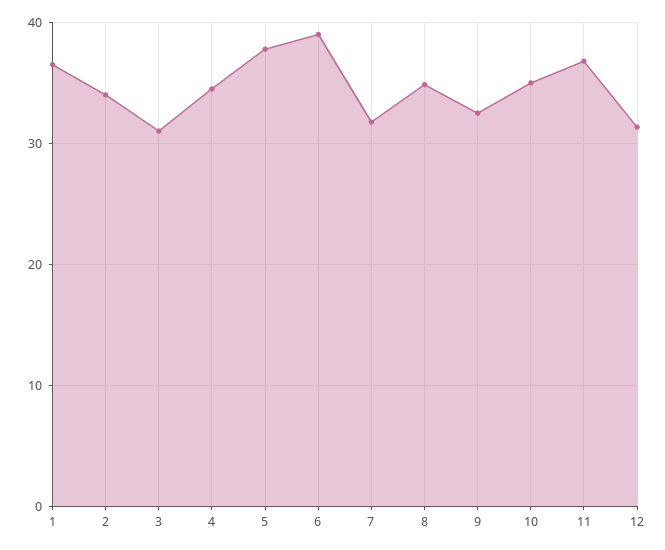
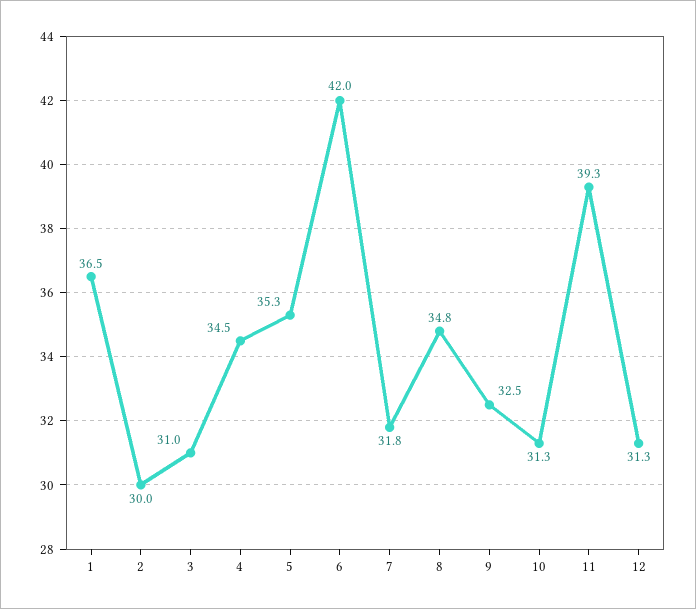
  {
    "1": 36.5,
-   "2": 34,
+   "2": 30,
    "3": 31,
    "4": 34.5,
-   "5": 38,
+   "5": 35.3,
-   "6": 39,
+   "6": 42,
    "7": 31.8,
    "8": 34.8,
    "9": 32.5,
-   "10": 35,
+   "10": 31.3,
-   "11": 37,
+   "11": 39.3,
    "12": 31.3
  }

